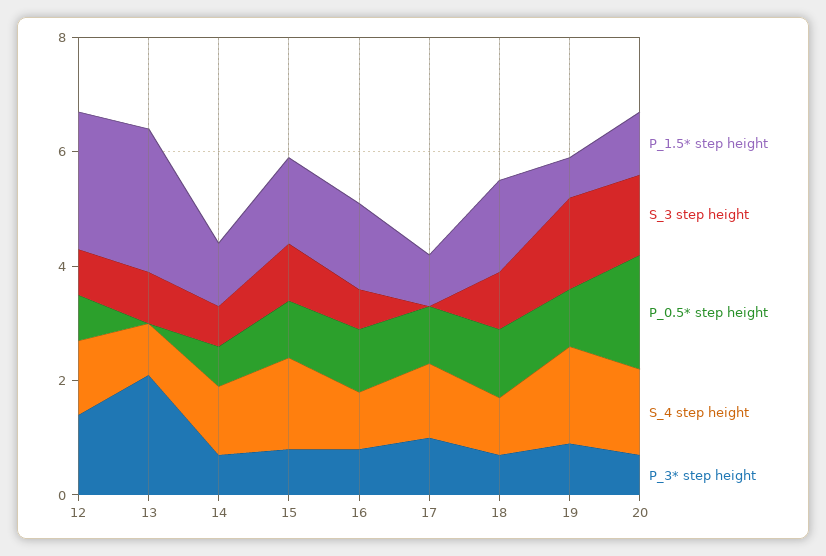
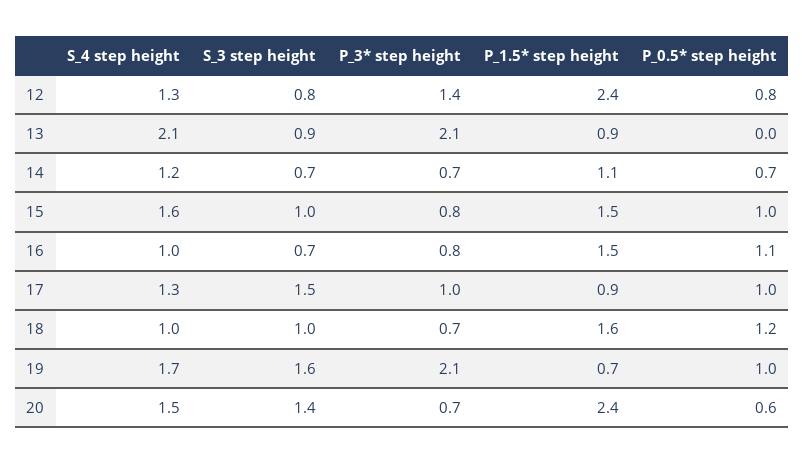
  {
    "P_1.5* step height": {
      "12": 2.4,
-     "13": 2.5,
+     "13": 0.9,
      "14": 1.1,
      "15": 1.5,
      "16": 1.5,
      "17": 0.9,
      "18": 1.6,
      "19": 0.7,
-     "20": 1
+     "20": 2.4
    },
    "S_3 step height": {
      "12": 0.8,
      "13": 0.9,
      "14": 0.7,
      "15": 1,
      "16": 0.7,
-     "17": 0,
+     "17": 1.5,
      "18": 1,
      "19": 1.6,
      "20": 1.4
    },
    "P_0.5* step height": {
      "12": 0.8,
      "13": 0,
      "14": 0.7,
      "15": 1,
      "16": 1.1,
      "17": 1,
      "18": 1.2,
      "19": 1,
-     "20": 2
+     "20": 0.6
    },
    "S_4 step height": {
      "12": 1.3,
-     "13": 1,
+     "13": 2.1,
      "14": 1.2,
      "15": 1.6,
      "16": 1,
      "17": 1.3,
      "18": 1,
      "19": 1.7,
      "20": 1.5
    },
    "P_3* step height": {
      "12": 1.4,
      "13": 2.1,
      "14": 0.7,
      "15": 0.8,
      "16": 0.8,
      "17": 1,
      "18": 0.7,
-     "19": 1,
+     "19": 2.1,
      "20": 0.7
    }
  }

